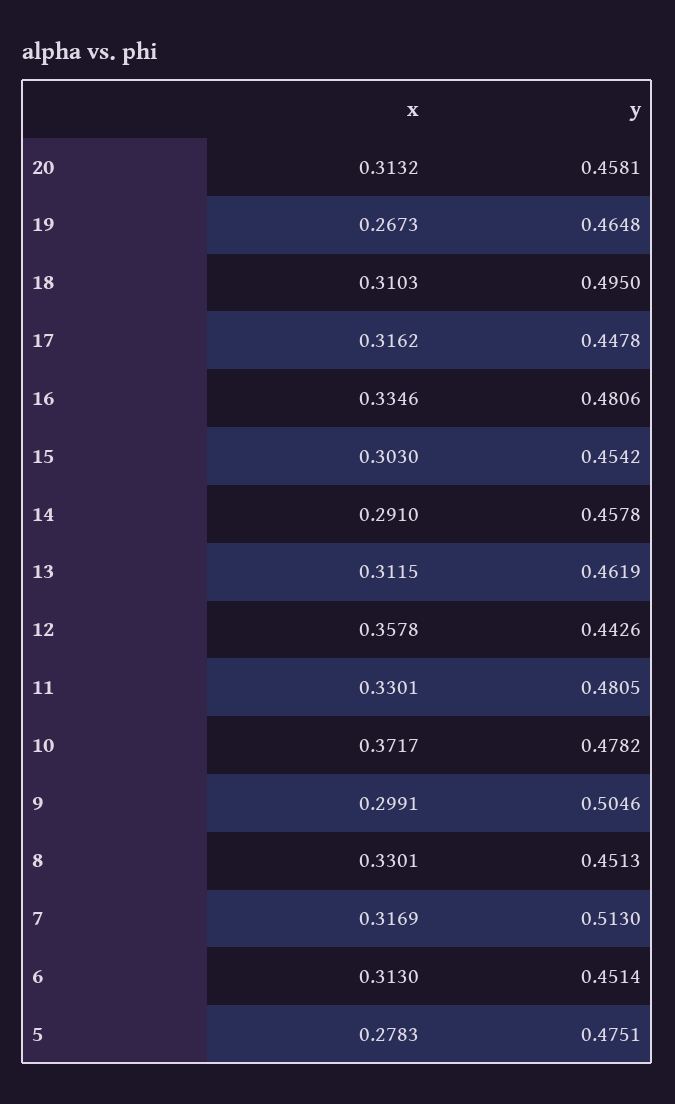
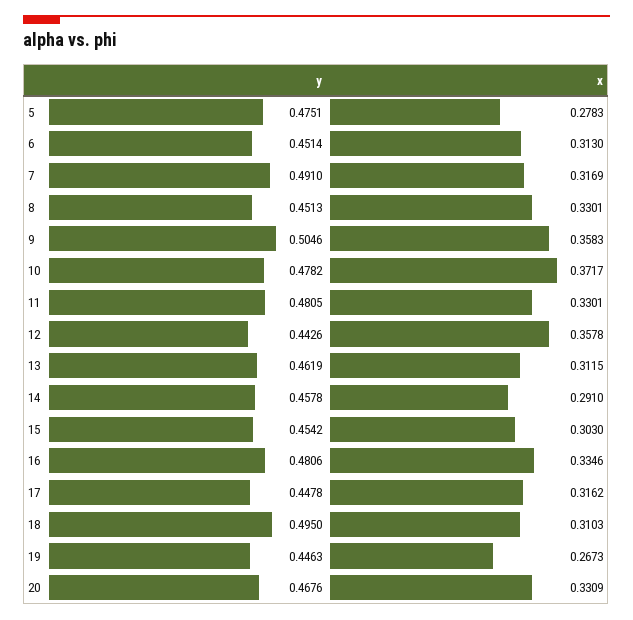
  {
    "x": {
-     "20": 0.3132,
+     "20": 0.3309,
      "19": 0.2673,
      "18": 0.3103,
      "17": 0.3162,
      "16": 0.3346,
      "15": 0.303,
      "14": 0.291,
      "13": 0.3115,
      "12": 0.3578,
      "11": 0.3301,
      "10": 0.3717,
-     "9": 0.2991,
+     "9": 0.3583,
      "8": 0.3301,
      "7": 0.3169,
      "6": 0.313,
      "5": 0.2783
    },
    "y": {
-     "20": 0.4581,
+     "20": 0.4676,
-     "19": 0.4648,
+     "19": 0.4463,
      "18": 0.495,
      "17": 0.4478,
      "16": 0.4806,
      "15": 0.4542,
      "14": 0.4578,
      "13": 0.4619,
      "12": 0.4426,
      "11": 0.4805,
      "10": 0.4782,
      "9": 0.5046,
      "8": 0.4513,
-     "7": 0.513,
+     "7": 0.491,
      "6": 0.4514,
      "5": 0.4751
    }
  }

